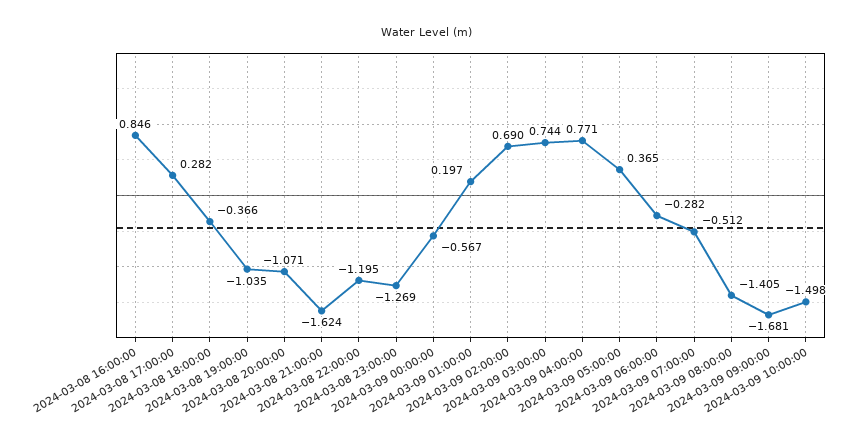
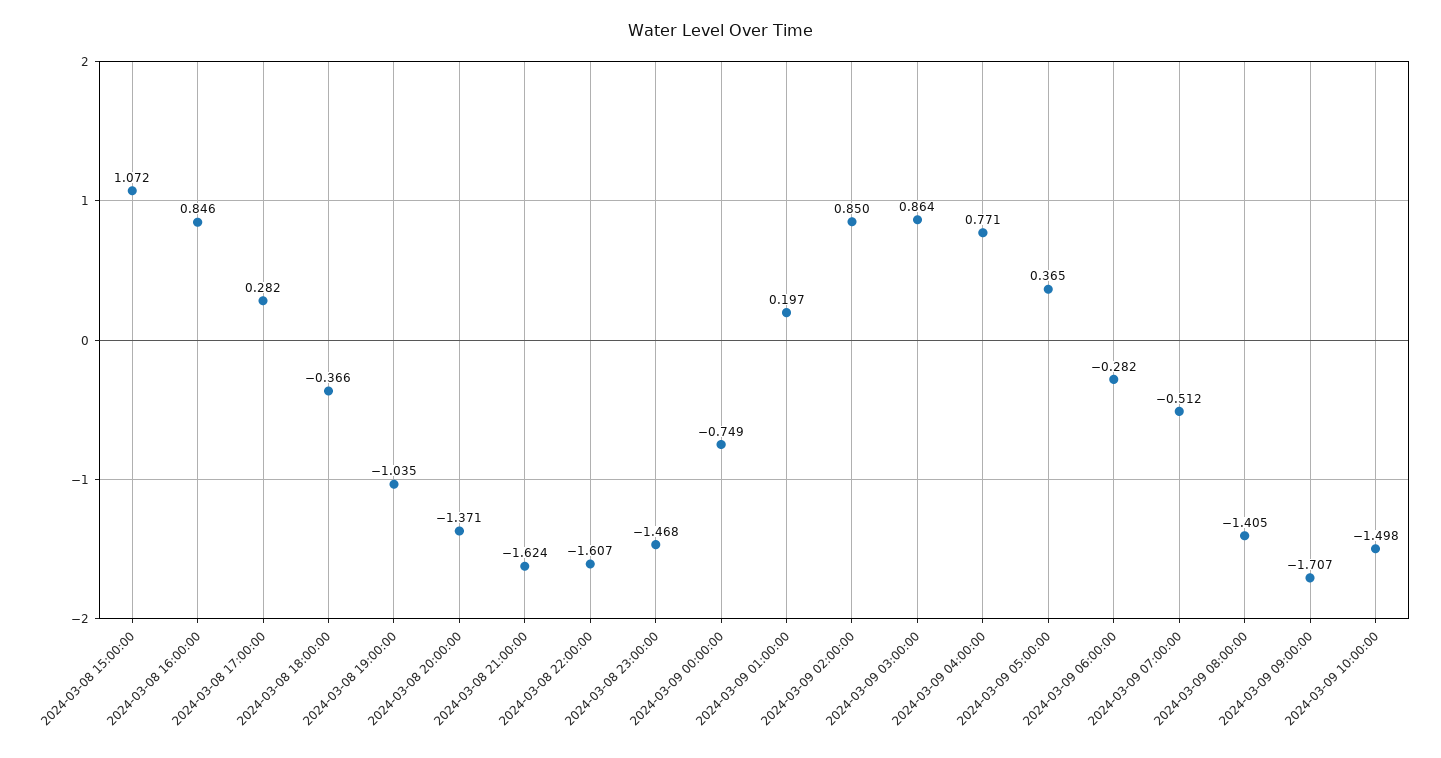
  {
    "2024-03-08 16:00:00": 0.846,
    "2024-03-08 17:00:00": 0.282,
    "2024-03-08 18:00:00": -0.366,
    "2024-03-08 19:00:00": -1.035,
-   "2024-03-08 20:00:00": -1.071,
+   "2024-03-08 20:00:00": -1.371,
    "2024-03-08 21:00:00": -1.624,
-   "2024-03-08 22:00:00": -1.195,
+   "2024-03-08 22:00:00": -1.607,
-   "2024-03-08 23:00:00": -1.269,
+   "2024-03-08 23:00:00": -1.468,
-   "2024-03-09 00:00:00": -0.567,
+   "2024-03-09 00:00:00": -0.749,
    "2024-03-09 01:00:00": 0.197,
-   "2024-03-09 02:00:00": 0.69,
+   "2024-03-09 02:00:00": 0.85,
-   "2024-03-09 03:00:00": 0.744,
+   "2024-03-09 03:00:00": 0.864,
    "2024-03-09 04:00:00": 0.771,
    "2024-03-09 05:00:00": 0.365,
    "2024-03-09 06:00:00": -0.282,
    "2024-03-09 07:00:00": -0.512,
    "2024-03-09 08:00:00": -1.405,
-   "2024-03-09 09:00:00": -1.681,
+   "2024-03-09 09:00:00": -1.707,
-   "2024-03-09 10:00:00": -1.498
+   "2024-03-09 10:00:00": -1.498,
+   "2024-03-08 15:00:00": 1.072
  }

